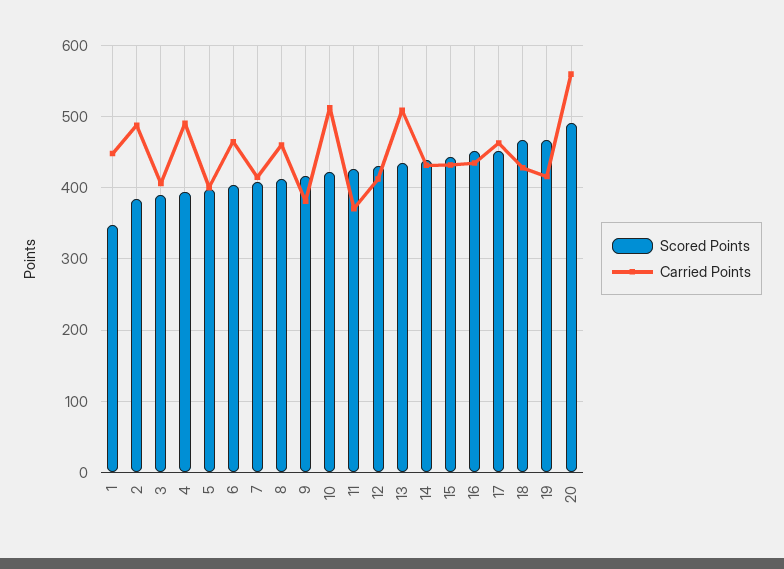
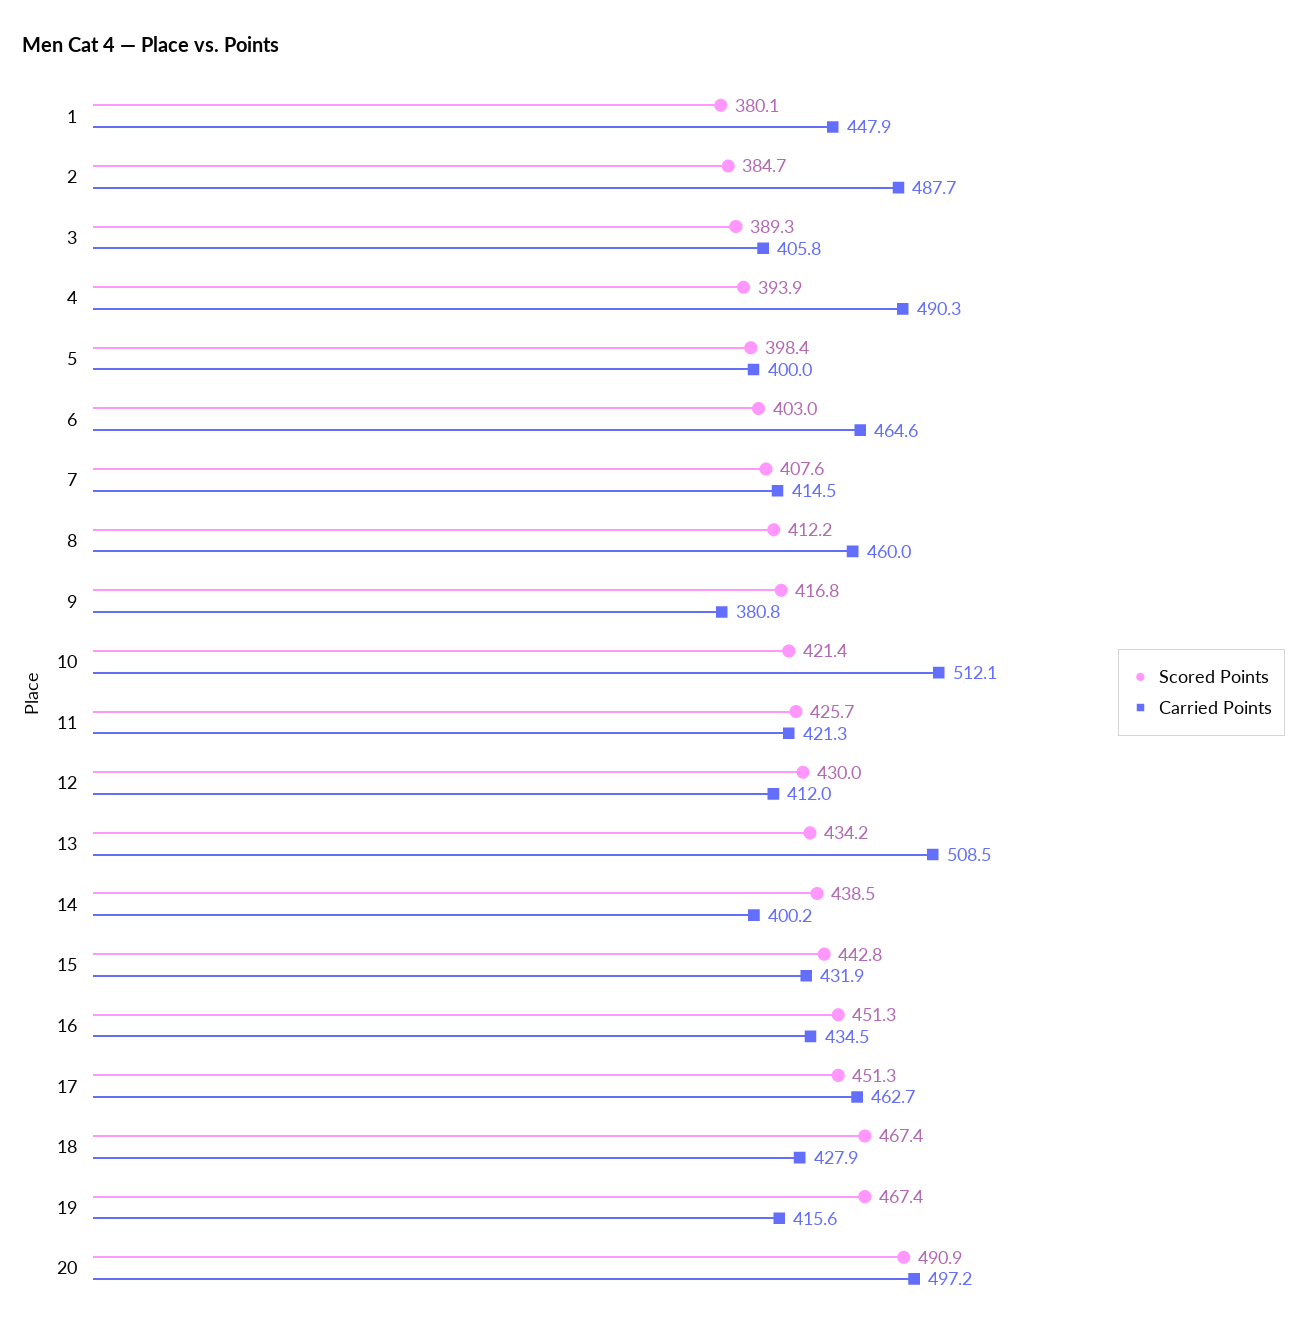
  {
    "Scored Points": {
-     "1": 350,
+     "1": 380.1,
      "2": 384.7,
      "3": 389.3,
      "4": 393.9,
      "5": 398.4,
      "6": 403,
      "7": 407.6,
      "8": 412.2,
      "9": 416.8,
      "10": 421.4,
      "11": 425.7,
      "12": 430,
      "13": 434.2,
      "14": 438.5,
      "15": 442.8,
      "16": 451.3,
      "17": 451.3,
      "18": 467.4,
      "19": 467.4,
      "20": 490.9
    },
    "Carried Points": {
      "1": 447.9,
      "2": 487.7,
      "3": 405.8,
      "4": 490.3,
      "5": 400,
      "6": 464.6,
      "7": 414.5,
      "8": 460,
      "9": 380.8,
      "10": 512.1,
-     "11": 370,
+     "11": 421.3,
      "12": 412,
      "13": 508.5,
-     "14": 430,
+     "14": 400.2,
      "15": 431.9,
      "16": 434.5,
      "17": 462.7,
      "18": 427.9,
      "19": 415.6,
-     "20": 560
+     "20": 497.2
    }
  }

